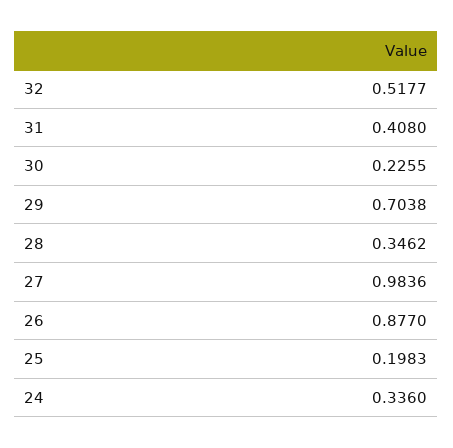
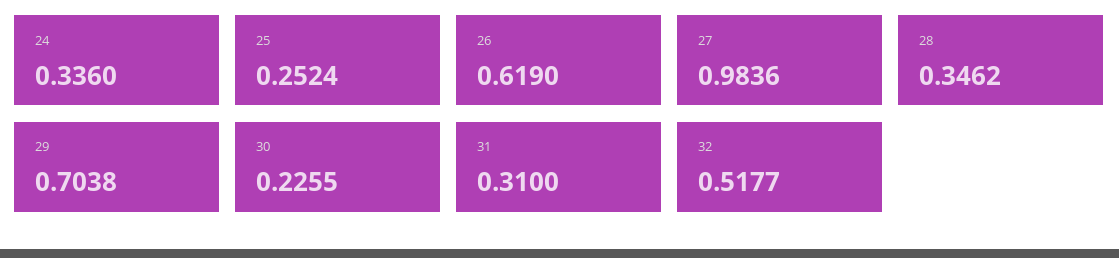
  {
    "32": 0.5177,
-   "31": 0.408,
+   "31": 0.31,
    "30": 0.2255,
    "29": 0.7038,
    "28": 0.3462,
    "27": 0.9836,
-   "26": 0.877,
+   "26": 0.619,
-   "25": 0.1983,
+   "25": 0.2524,
    "24": 0.336
  }

